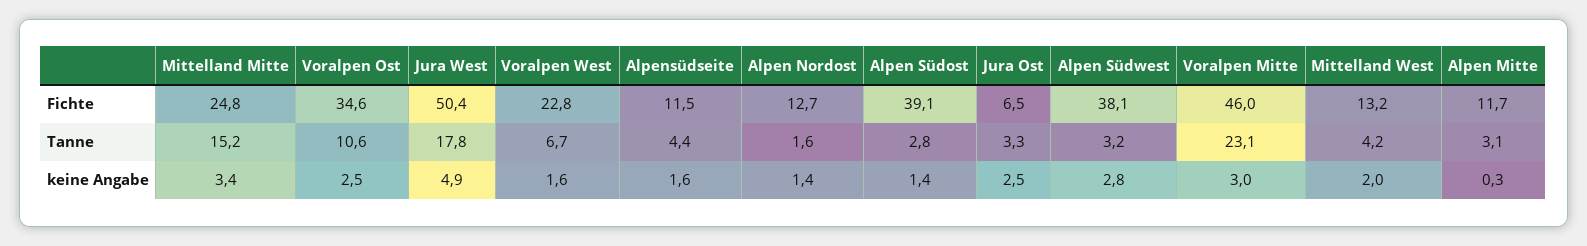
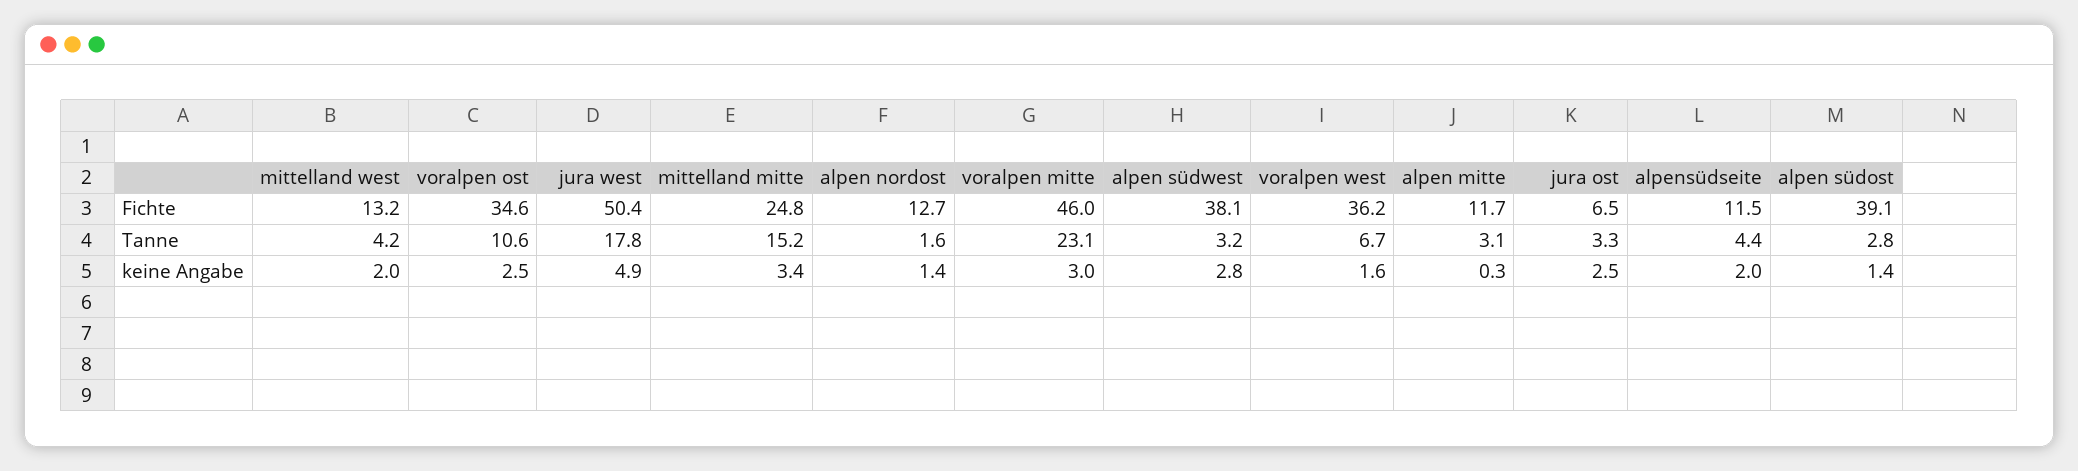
  {
    "Mittelland Mitte": {
      "Fichte": 24.8,
      "Tanne": 15.2,
      "keine Angabe": 3.4
    },
    "Voralpen Ost": {
      "Fichte": 34.6,
      "Tanne": 10.6,
      "keine Angabe": 2.5
    },
    "Jura West": {
      "Fichte": 50.4,
      "Tanne": 17.8,
      "keine Angabe": 4.9
    },
    "Voralpen West": {
-     "Fichte": 22.8,
+     "Fichte": 36.2,
      "Tanne": 6.7,
      "keine Angabe": 1.6
    },
    "Alpensüdseite": {
      "Fichte": 11.5,
      "Tanne": 4.4,
-     "keine Angabe": 1.6
+     "keine Angabe": 2
    },
    "Alpen Nordost": {
      "Fichte": 12.7,
      "Tanne": 1.6,
      "keine Angabe": 1.4
    },
    "Alpen Südost": {
      "Fichte": 39.1,
      "Tanne": 2.8,
      "keine Angabe": 1.4
    },
    "Jura Ost": {
      "Fichte": 6.5,
      "Tanne": 3.3,
      "keine Angabe": 2.5
    },
    "Alpen Südwest": {
      "Fichte": 38.1,
      "Tanne": 3.2,
      "keine Angabe": 2.8
    },
    "Voralpen Mitte": {
      "Fichte": 46,
      "Tanne": 23.1,
      "keine Angabe": 3
    },
    "Mittelland West": {
      "Fichte": 13.2,
      "Tanne": 4.2,
      "keine Angabe": 2
    },
    "Alpen Mitte": {
      "Fichte": 11.7,
      "Tanne": 3.1,
      "keine Angabe": 0.3
    }
  }

